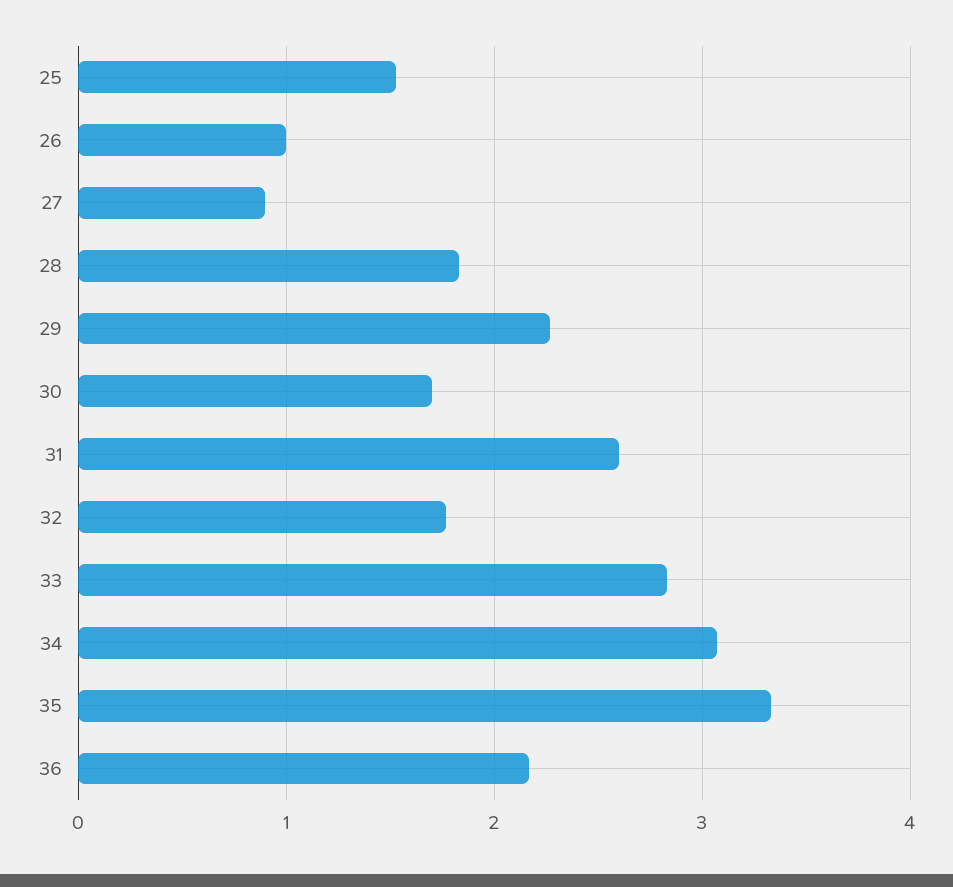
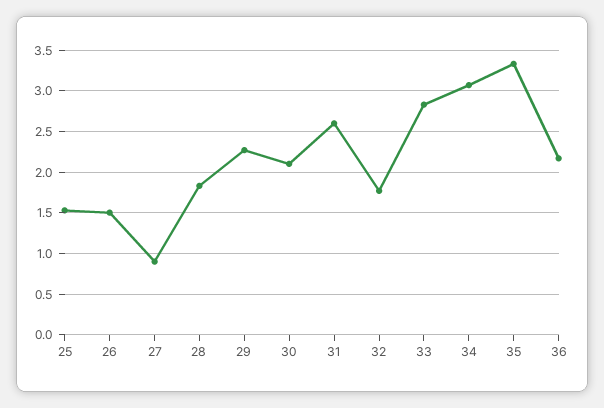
  {
    "25": 1.5,
-   "26": 1,
+   "26": 1.5,
    "27": 0.9,
    "28": 1.8,
    "29": 2.3,
-   "30": 1.7,
+   "30": 2.1,
    "31": 2.6,
    "32": 1.8,
    "33": 2.8,
    "34": 3.1,
    "35": 3.3,
    "36": 2.2
  }

